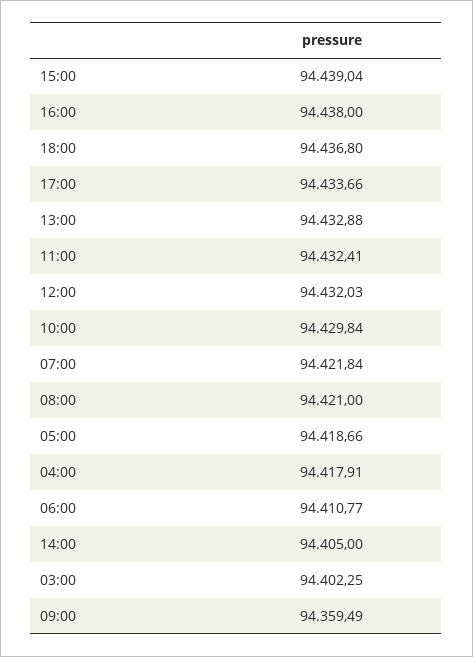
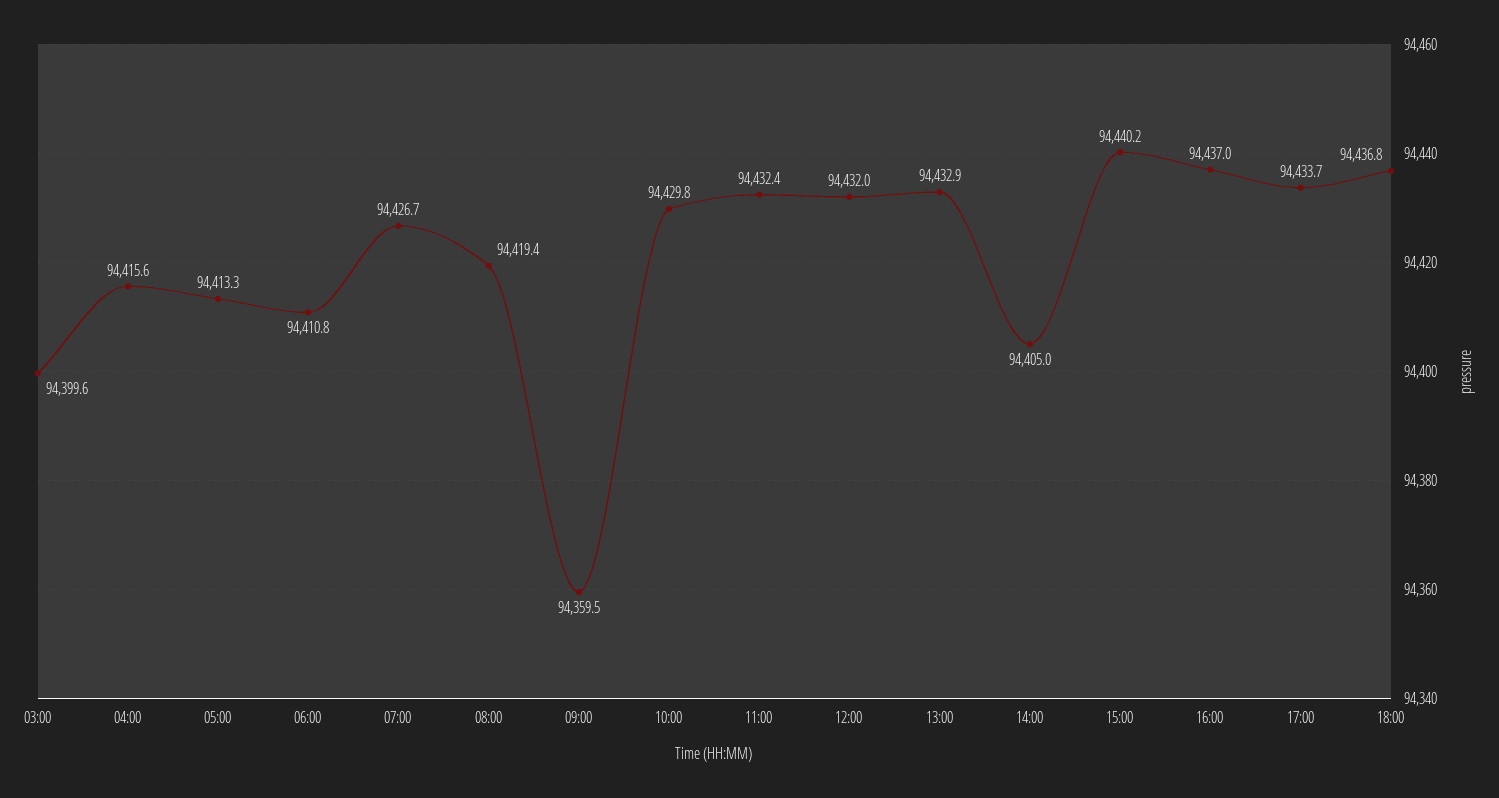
  {
-   "15:00": 94439.04,
+   "15:00": 94440.2,
-   "16:00": 94438,
+   "16:00": 94437,
    "18:00": 94436.8,
    "17:00": 94433.66,
    "13:00": 94432.88,
    "11:00": 94432.41,
    "12:00": 94432.03,
    "10:00": 94429.84,
-   "07:00": 94421.84,
+   "07:00": 94426.7,
-   "08:00": 94421,
+   "08:00": 94419.4,
-   "05:00": 94418.66,
+   "05:00": 94413.3,
-   "04:00": 94417.91,
+   "04:00": 94415.6,
    "06:00": 94410.77,
    "14:00": 94405,
-   "03:00": 94402.25,
+   "03:00": 94399.6,
    "09:00": 94359.49
  }

